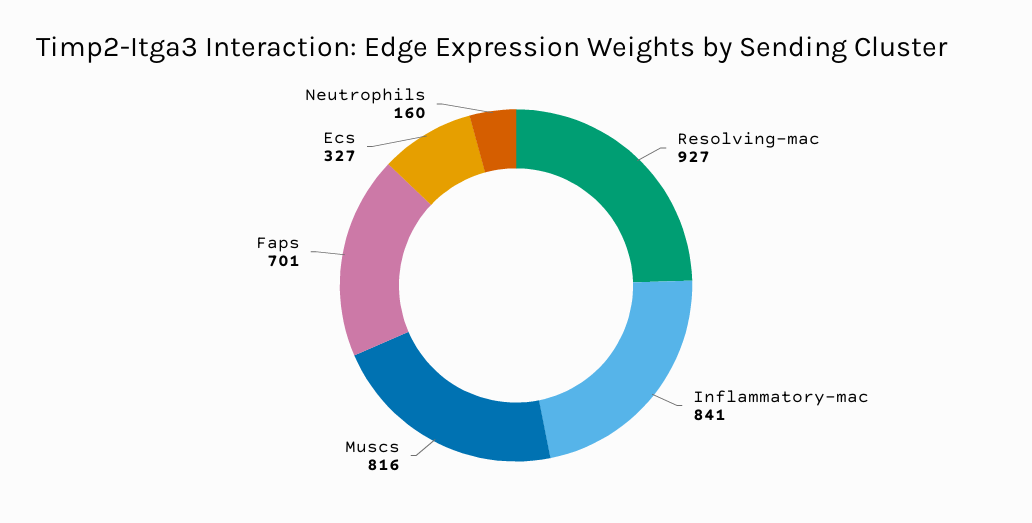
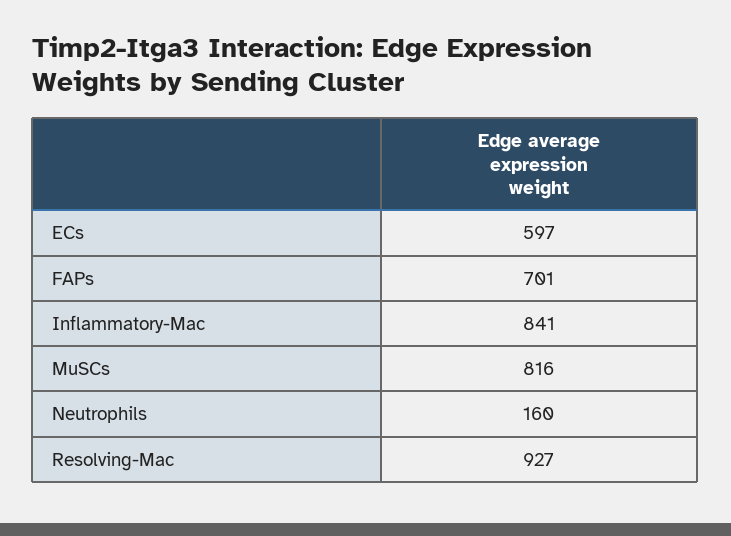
  {
    "Resolving-mac": 927,
    "Inflammatory-mac": 841,
    "Muscs": 816,
    "Faps": 701,
-   "Ecs": 327,
+   "Ecs": 597,
    "Neutrophils": 160
  }

